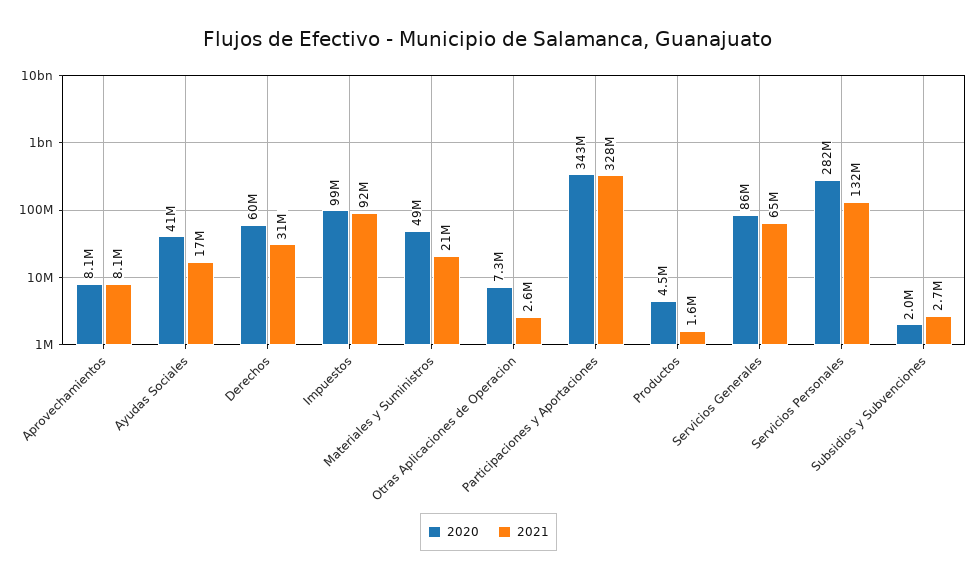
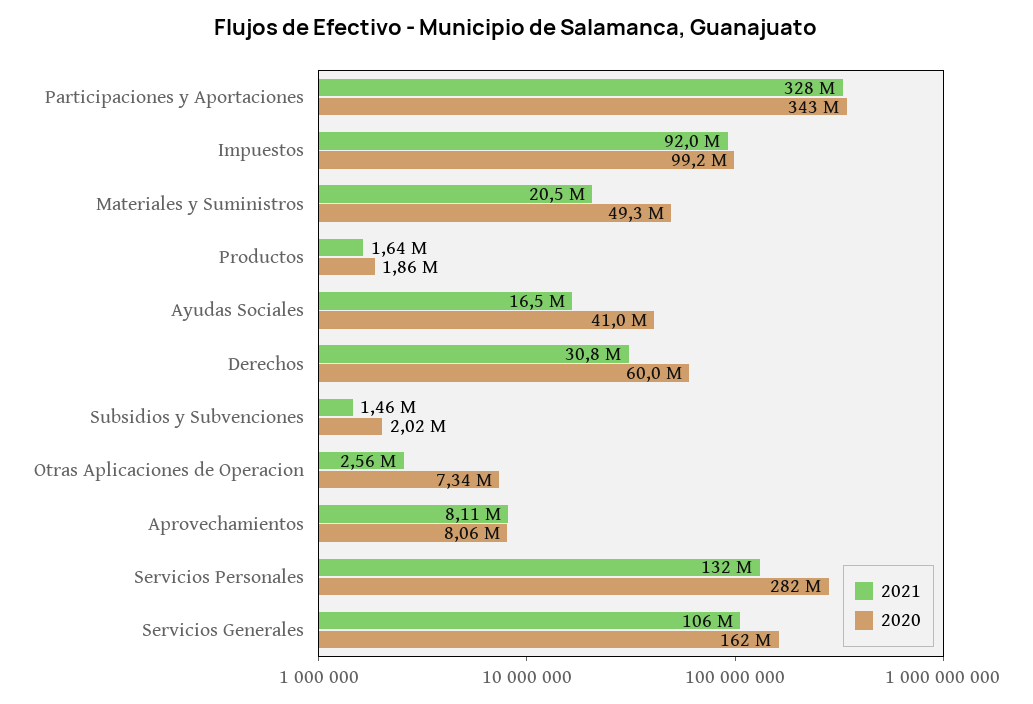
  {
    "2020": {
      "Aprovechamientos": 8060000,
      "Ayudas Sociales": 41000000,
      "Derechos": 60000000,
      "Impuestos": 99200000,
      "Materiales y Suministros": 49300000,
      "Otras Aplicaciones de Operacion": 7340000,
      "Participaciones y Aportaciones": 343000000,
-     "Productos": 4500000,
+     "Productos": 1860000,
-     "Servicios Generales": 86000000,
+     "Servicios Generales": 162000000,
      "Servicios Personales": 282000000,
      "Subsidios y Subvenciones": 2020000
    },
    "2021": {
      "Aprovechamientos": 8110000,
      "Ayudas Sociales": 16500000,
      "Derechos": 30800000,
      "Impuestos": 92000000,
      "Materiales y Suministros": 20500000,
      "Otras Aplicaciones de Operacion": 2560000,
      "Participaciones y Aportaciones": 328000000,
      "Productos": 1640000,
-     "Servicios Generales": 65000000,
+     "Servicios Generales": 106000000,
      "Servicios Personales": 132000000,
-     "Subsidios y Subvenciones": 2700000
+     "Subsidios y Subvenciones": 1460000
    }
  }

